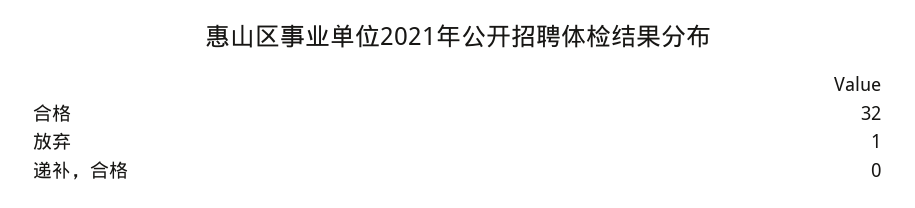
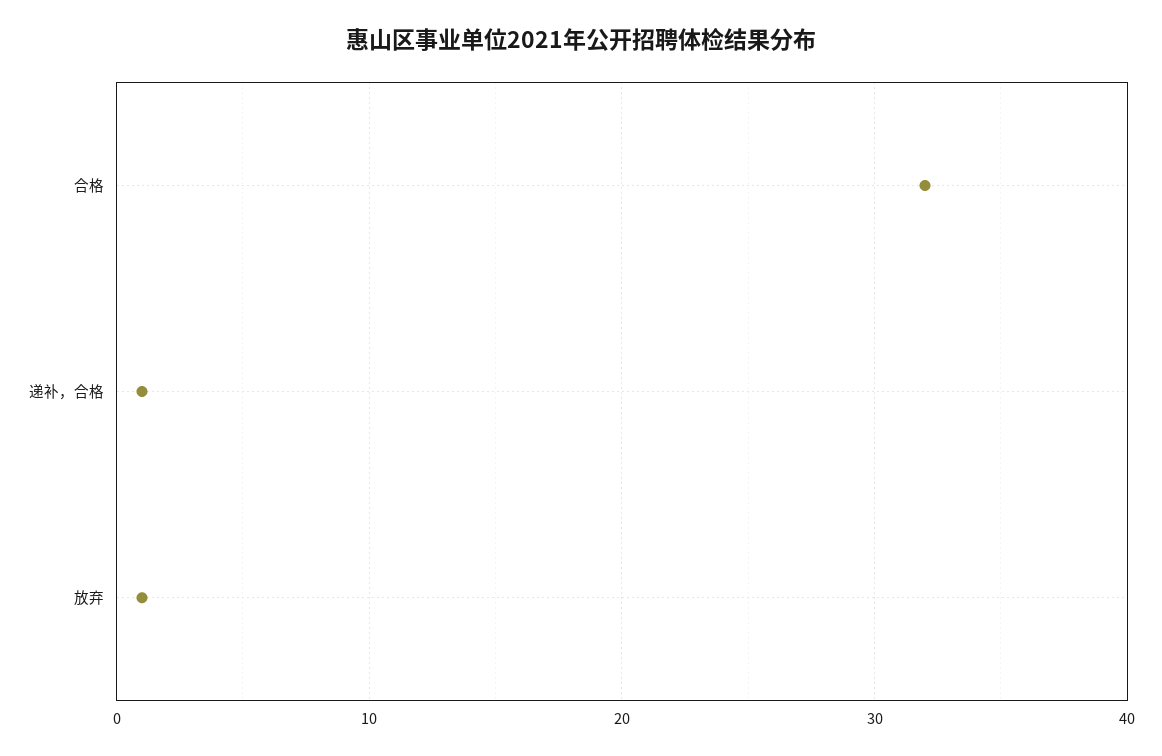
  {
    "合格": 32,
    "放弃": 1,
-   "递补，合格": 0
+   "递补，合格": 1
  }

